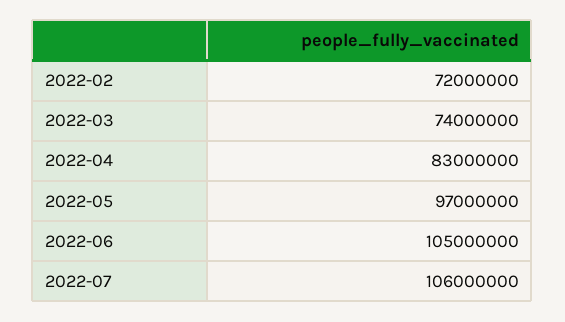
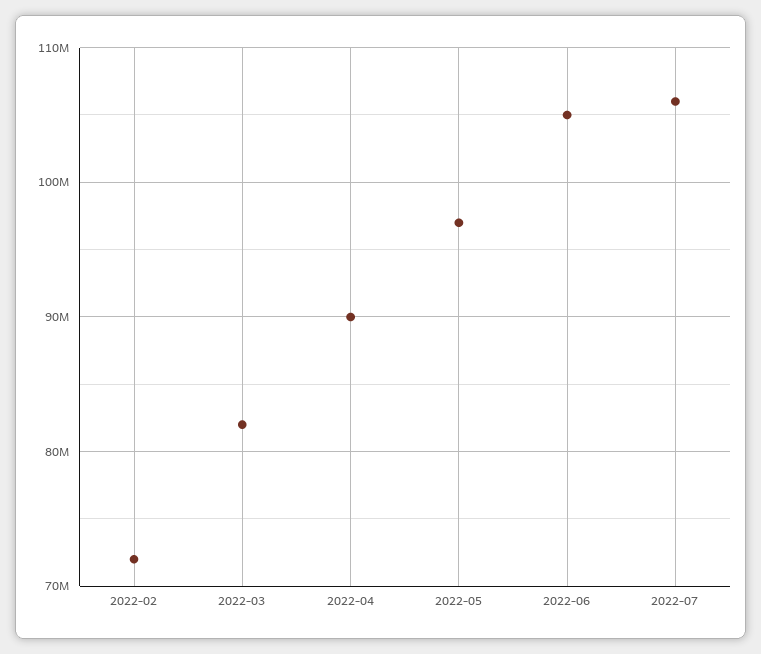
  {
    "2022-02": 72000000,
-   "2022-03": 74000000,
+   "2022-03": 82000000,
-   "2022-04": 83000000,
+   "2022-04": 90000000,
    "2022-05": 97000000,
    "2022-06": 105000000,
    "2022-07": 106000000
  }

